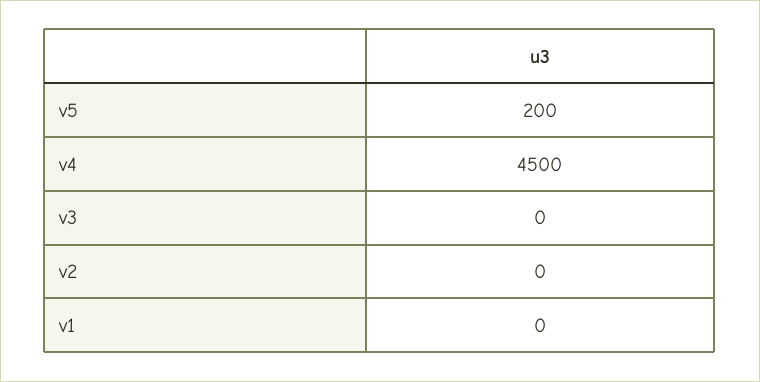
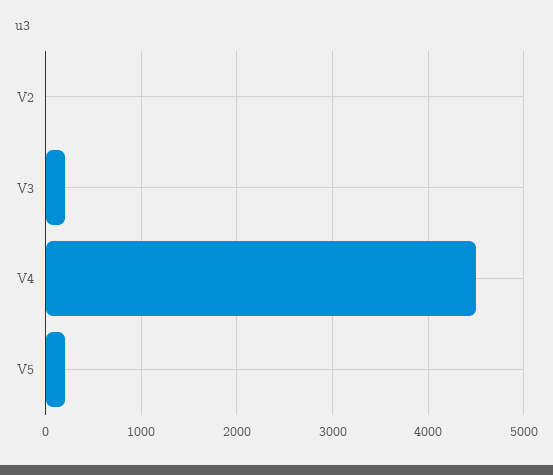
  {
    "v5": 200,
    "v4": 4500,
-   "v3": 0,
+   "v3": 200,
-   "v2": 0,
+   "v2": 0
-   "v1": 0
  }

